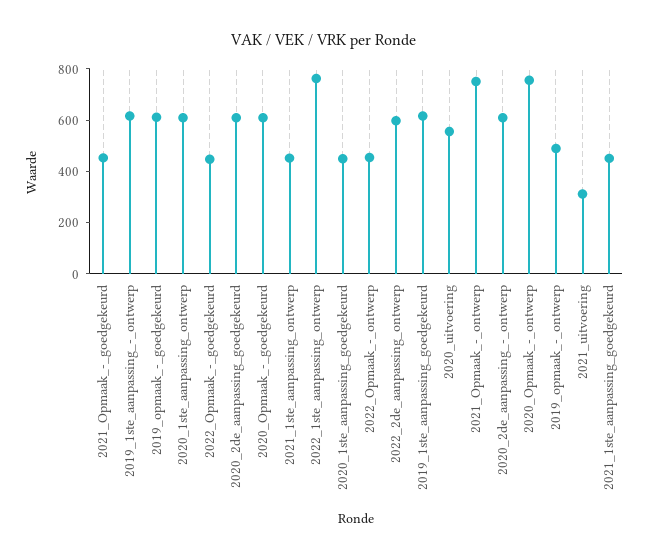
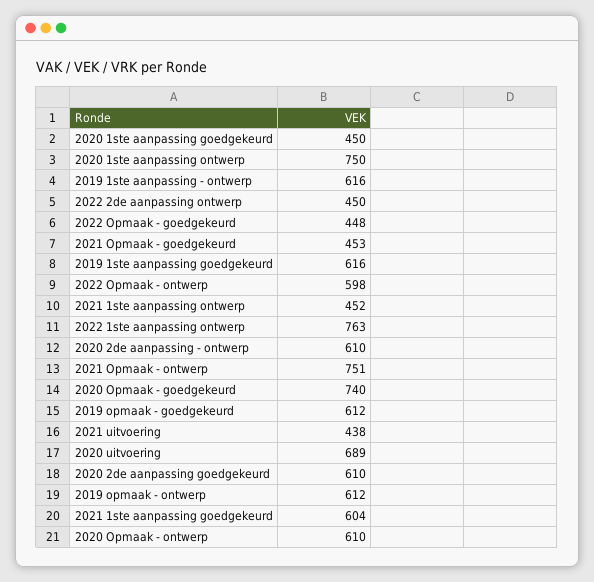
  {
    "2021_Opmaak_-_goedgekeurd": 453,
    "2019_1ste_aanpassing_-_ontwerp": 616,
    "2019_opmaak_-_goedgekeurd": 612,
-   "2020_1ste_aanpassing_ontwerp": 600,
+   "2020_1ste_aanpassing_ontwerp": 750,
    "2022_Opmaak_-_goedgekeurd": 448,
    "2020_2de_aanpassing_goedgekeurd": 610,
-   "2020_Opmaak_-_goedgekeurd": 600,
+   "2020_Opmaak_-_goedgekeurd": 740,
    "2021_1ste_aanpassing_ontwerp": 452,
    "2022_1ste_aanpassing_ontwerp": 763,
    "2020_1ste_aanpassing_goedgekeurd": 450,
-   "2022_Opmaak_-_ontwerp": 450,
+   "2022_Opmaak_-_ontwerp": 598,
-   "2022_2de_aanpassing_ontwerp": 600,
+   "2022_2de_aanpassing_ontwerp": 450,
    "2019_1ste_aanpassing_goedgekeurd": 616,
-   "2020_uitvoering": 550,
+   "2020_uitvoering": 689,
    "2021_Opmaak_-_ontwerp": 751,
    "2020_2de_aanpassing_-_ontwerp": 610,
-   "2020_Opmaak_-_ontwerp": 750,
+   "2020_Opmaak_-_ontwerp": 610,
-   "2019_opmaak_-_ontwerp": 500,
+   "2019_opmaak_-_ontwerp": 612,
-   "2021_uitvoering": 300,
+   "2021_uitvoering": 438,
-   "2021_1ste_aanpassing_goedgekeurd": 450
+   "2021_1ste_aanpassing_goedgekeurd": 604
  }

